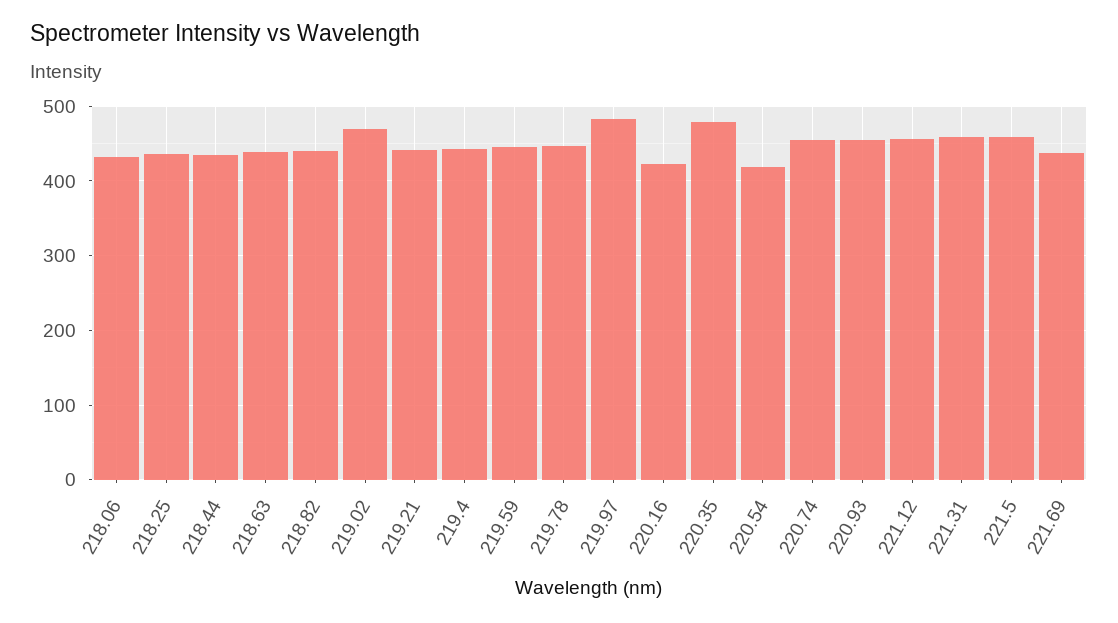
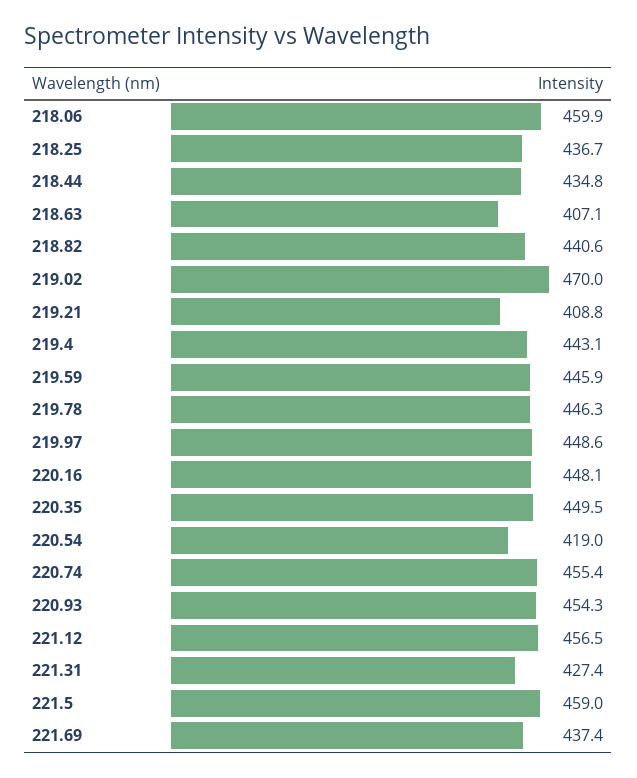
  {
-   "218.06": 430,
+   "218.06": 459.9,
    "218.25": 436.7,
    "218.44": 434.8,
-   "218.63": 440,
+   "218.63": 407.1,
    "218.82": 440.6,
    "219.02": 470,
-   "219.21": 440,
+   "219.21": 408.8,
    "219.4": 443.1,
    "219.59": 445.9,
    "219.78": 446.3,
-   "219.97": 480,
+   "219.97": 448.6,
-   "220.16": 420,
+   "220.16": 448.1,
-   "220.35": 480,
+   "220.35": 449.5,
    "220.54": 419,
    "220.74": 455.4,
    "220.93": 454.3,
    "221.12": 456.5,
-   "221.31": 460,
+   "221.31": 427.4,
    "221.5": 459,
    "221.69": 437.4
  }

